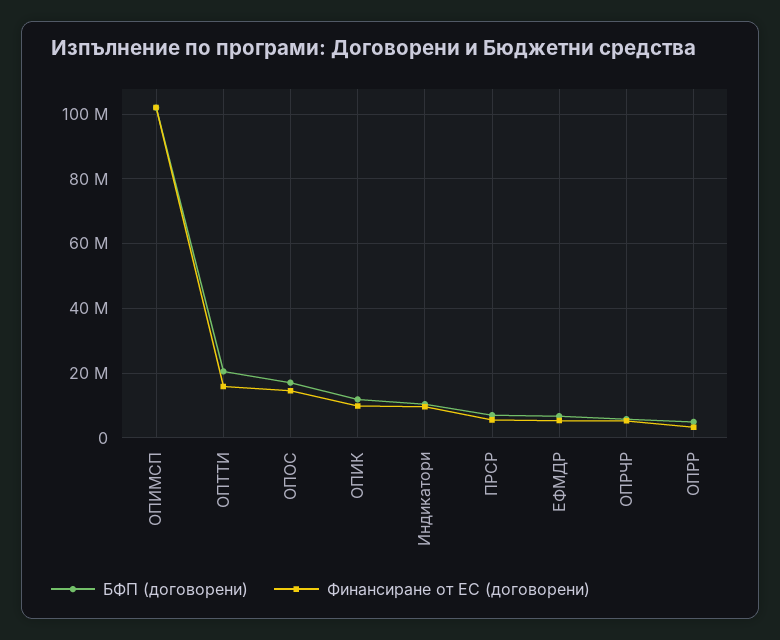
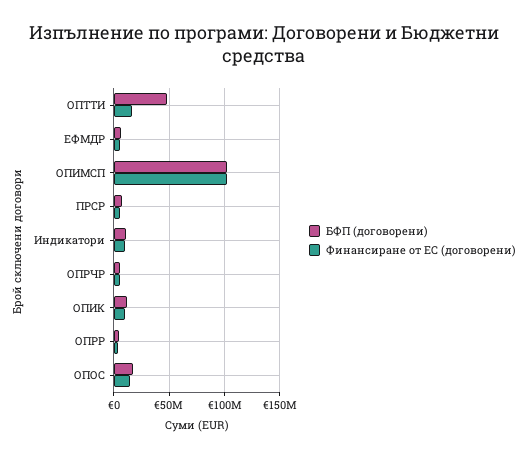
  {
    "БФП (договорени)": {
      "ОПИМСП": 102000000,
-     "ОПТТИ": 20000000,
+     "ОПТТИ": 50000000,
      "ОПОС": 18000000,
      "ОПИК": 12000000,
      "Индикатори": 10000000,
      "ПРСР": 6000000,
      "ЕФМДР": 6000000,
      "ОПРЧР": 6000000,
      "ОПРР": 4000000
    },
    "Финансиране от ЕС (договорени)": {
      "ОПИМСП": 102000000,
      "ОПТТИ": 16000000,
      "ОПОС": 14000000,
      "ОПИК": 10000000,
      "Индикатори": 10000000,
      "ПРСР": 6000000,
      "ЕФМДР": 6000000,
      "ОПРЧР": 6000000,
      "ОПРР": 4000000
    }
  }

